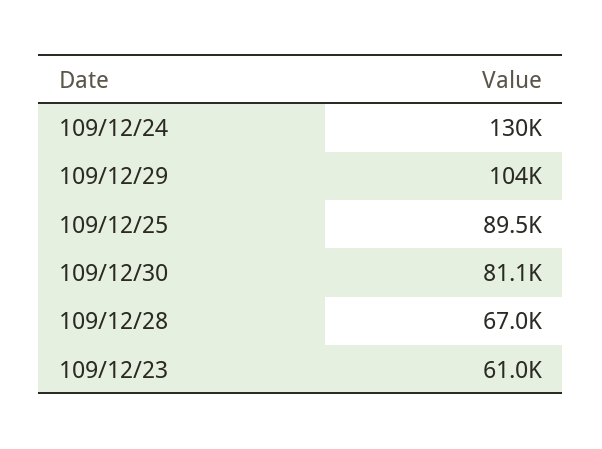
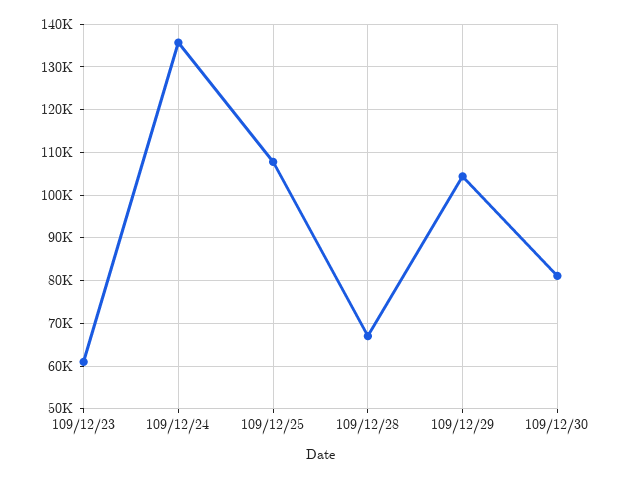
  {
-   "109/12/24": 130000,
+   "109/12/24": 136000,
    "109/12/29": 104000,
-   "109/12/25": 89500,
+   "109/12/25": 108000,
    "109/12/30": 81100,
    "109/12/28": 67000,
    "109/12/23": 61000
  }

